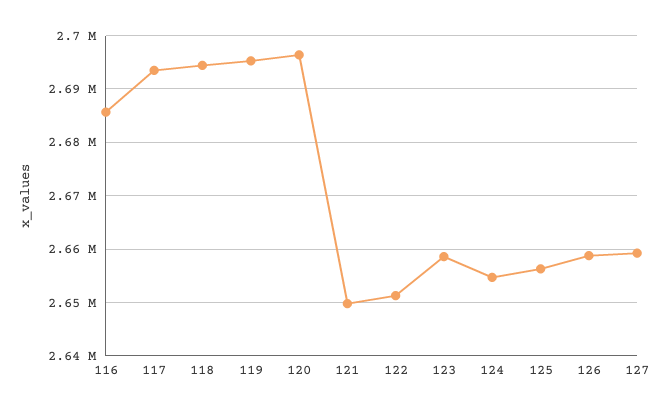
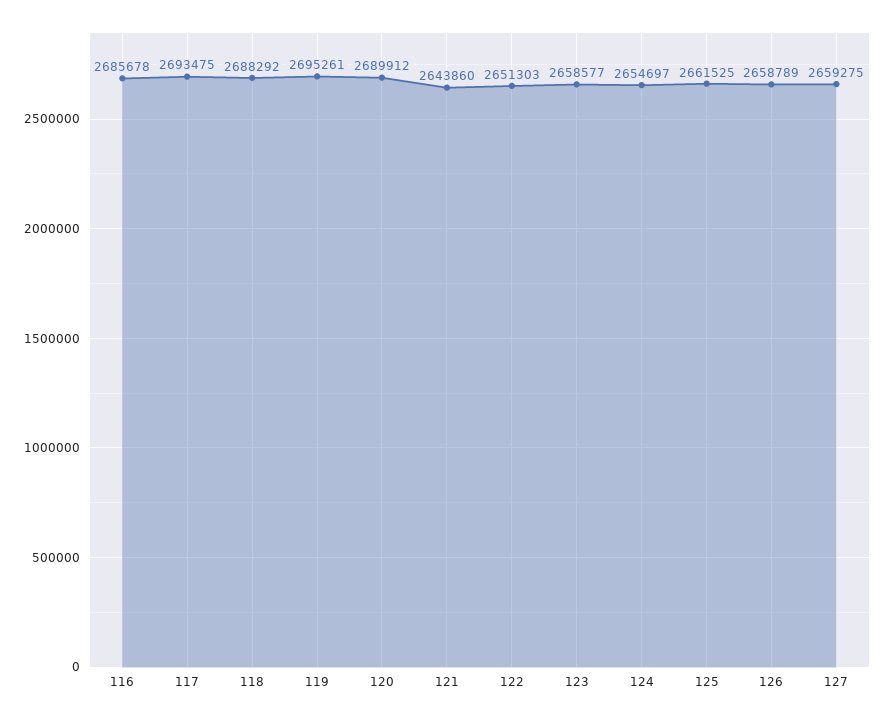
  {
    "116": 2685678,
    "117": 2693475,
-   "118": 2694000,
+   "118": 2688292,
    "119": 2695261,
-   "120": 2696000,
+   "120": 2689912,
-   "121": 2650000,
+   "121": 2643860,
    "122": 2651303,
    "123": 2658577,
    "124": 2654697,
-   "125": 2656000,
+   "125": 2661525,
    "126": 2658789,
    "127": 2659275
  }

